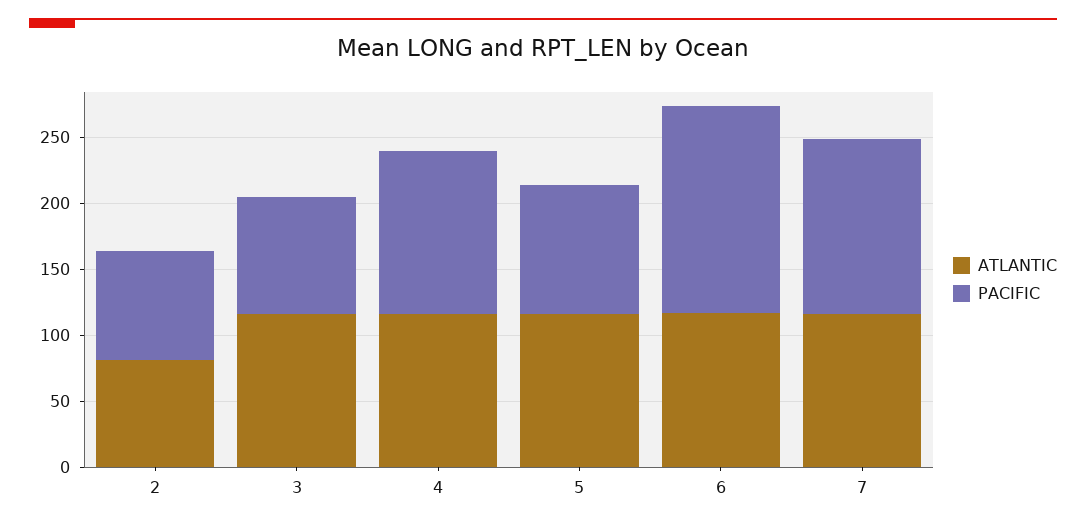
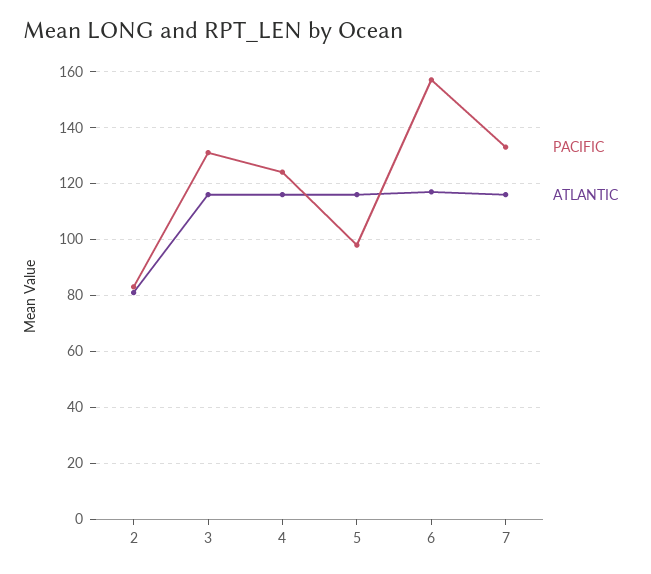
  {
    "ATLANTIC": {
      "2": 80,
      "3": 115,
      "4": 115,
      "5": 115,
      "6": 115,
      "7": 115
    },
    "PACIFIC": {
      "2": 85,
-     "3": 90,
+     "3": 130,
      "4": 125,
      "5": 100,
      "6": 155,
      "7": 135
    }
  }

